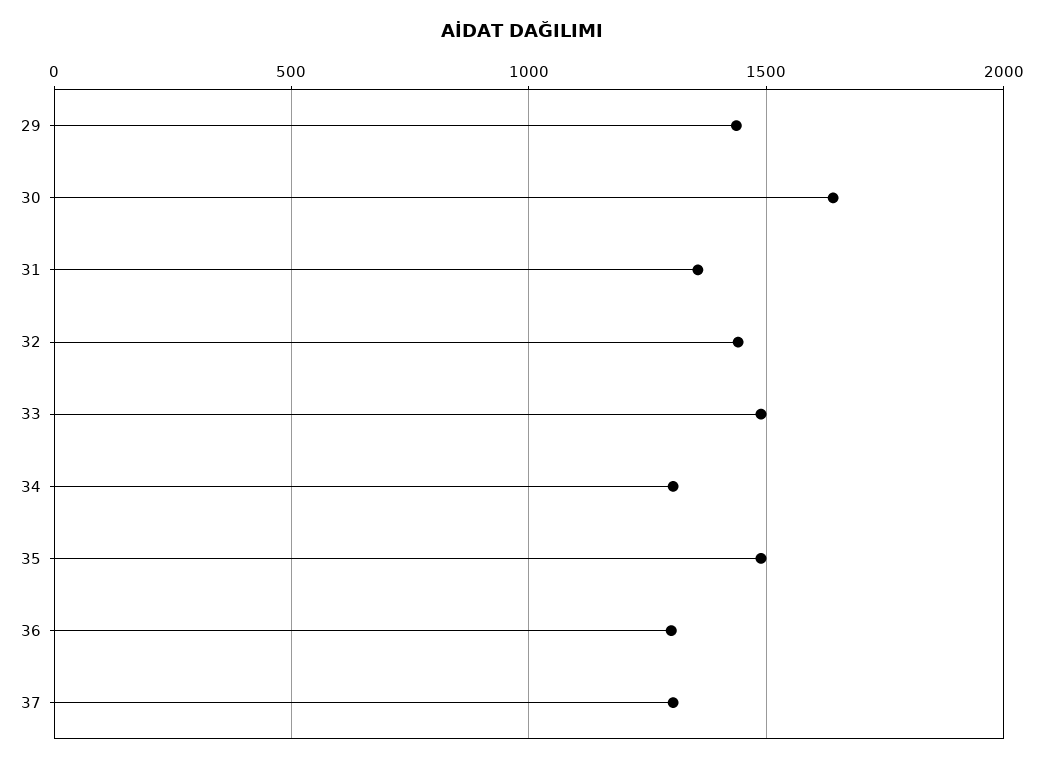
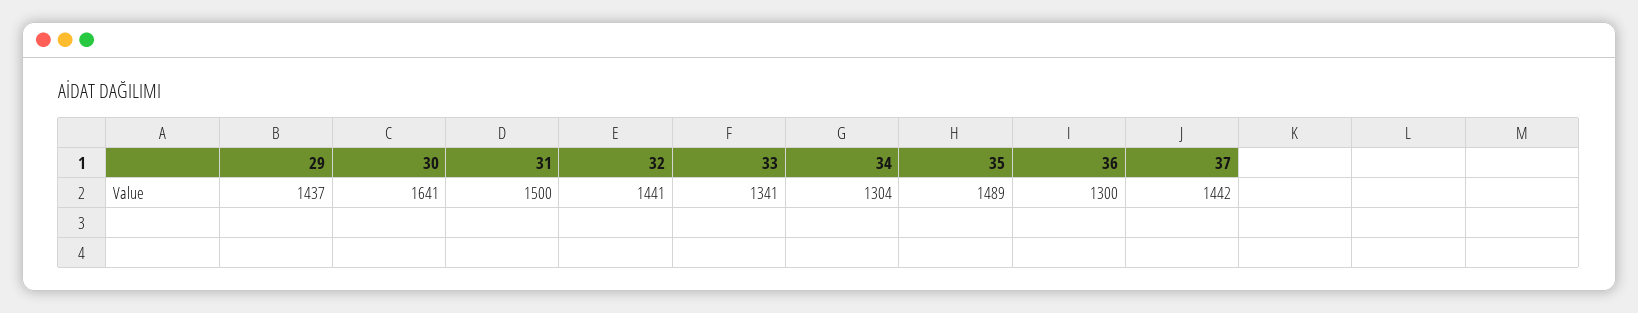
  {
    "29": 1437,
    "30": 1641,
-   "31": 1350,
+   "31": 1500,
    "32": 1441,
-   "33": 1500,
+   "33": 1341,
    "34": 1304,
    "35": 1489,
    "36": 1300,
-   "37": 1300
+   "37": 1442
  }

